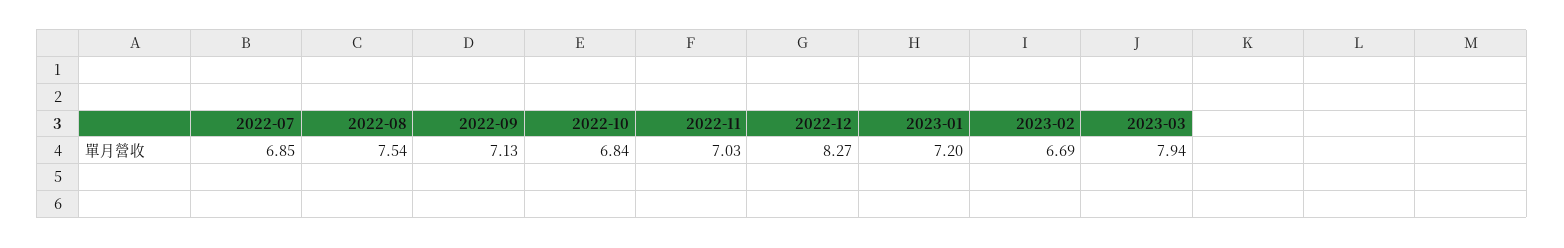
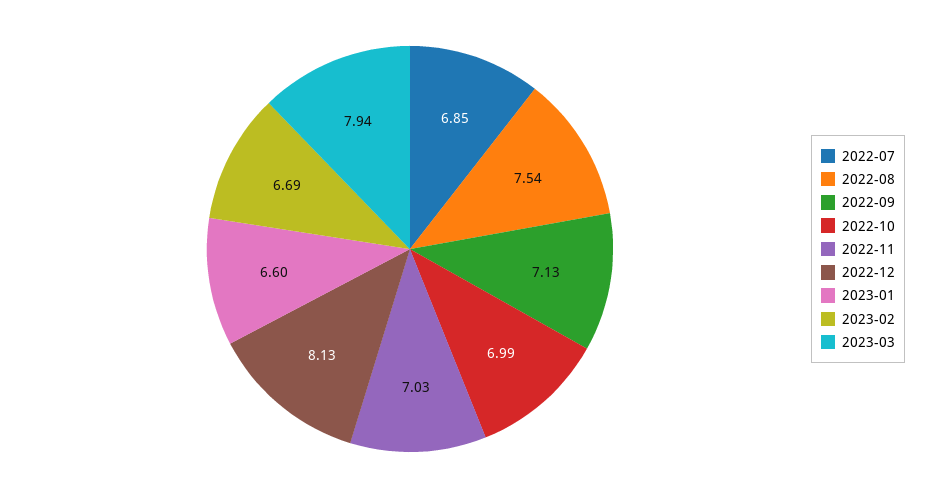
  {
    "2022-07": 6.85,
    "2022-08": 7.54,
    "2022-09": 7.13,
-   "2022-10": 6.84,
+   "2022-10": 6.99,
    "2022-11": 7.03,
-   "2022-12": 8.27,
+   "2022-12": 8.13,
-   "2023-01": 7.2,
+   "2023-01": 6.6,
    "2023-02": 6.69,
    "2023-03": 7.94
  }

